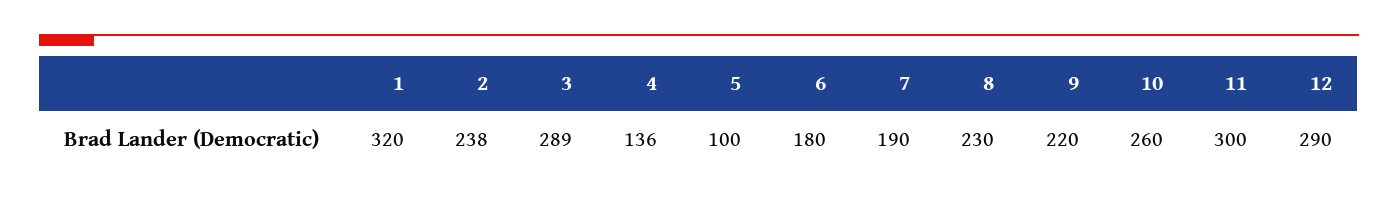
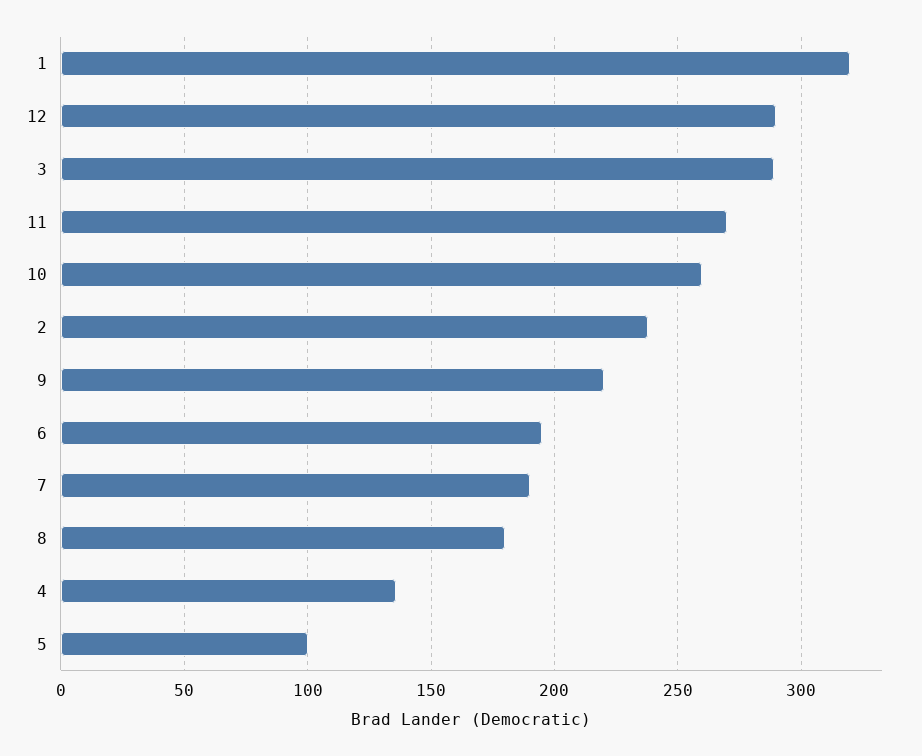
  {
    "1": 320,
    "2": 238,
    "3": 289,
    "4": 136,
    "5": 100,
-   "6": 180,
+   "6": 195,
    "7": 190,
-   "8": 230,
+   "8": 180,
    "9": 220,
    "10": 260,
-   "11": 300,
+   "11": 270,
    "12": 290
  }

